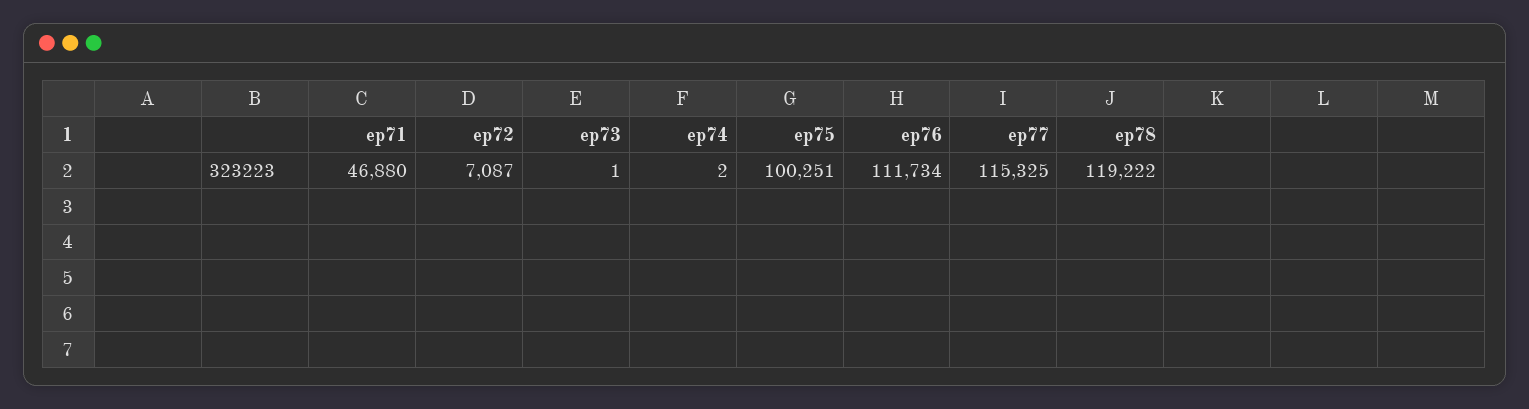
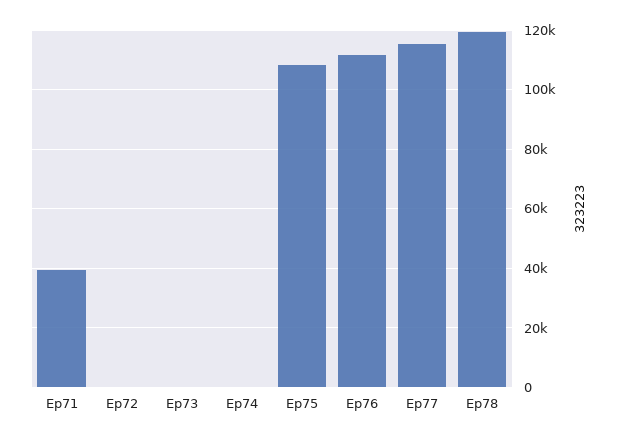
  {
-   "ep71": 46880,
+   "ep71": 40000,
-   "ep72": 7087,
+   "ep72": 0,
    "ep73": 1,
    "ep74": 2,
-   "ep75": 100251,
+   "ep75": 107500,
    "ep76": 111734,
    "ep77": 115325,
    "ep78": 119222
  }

